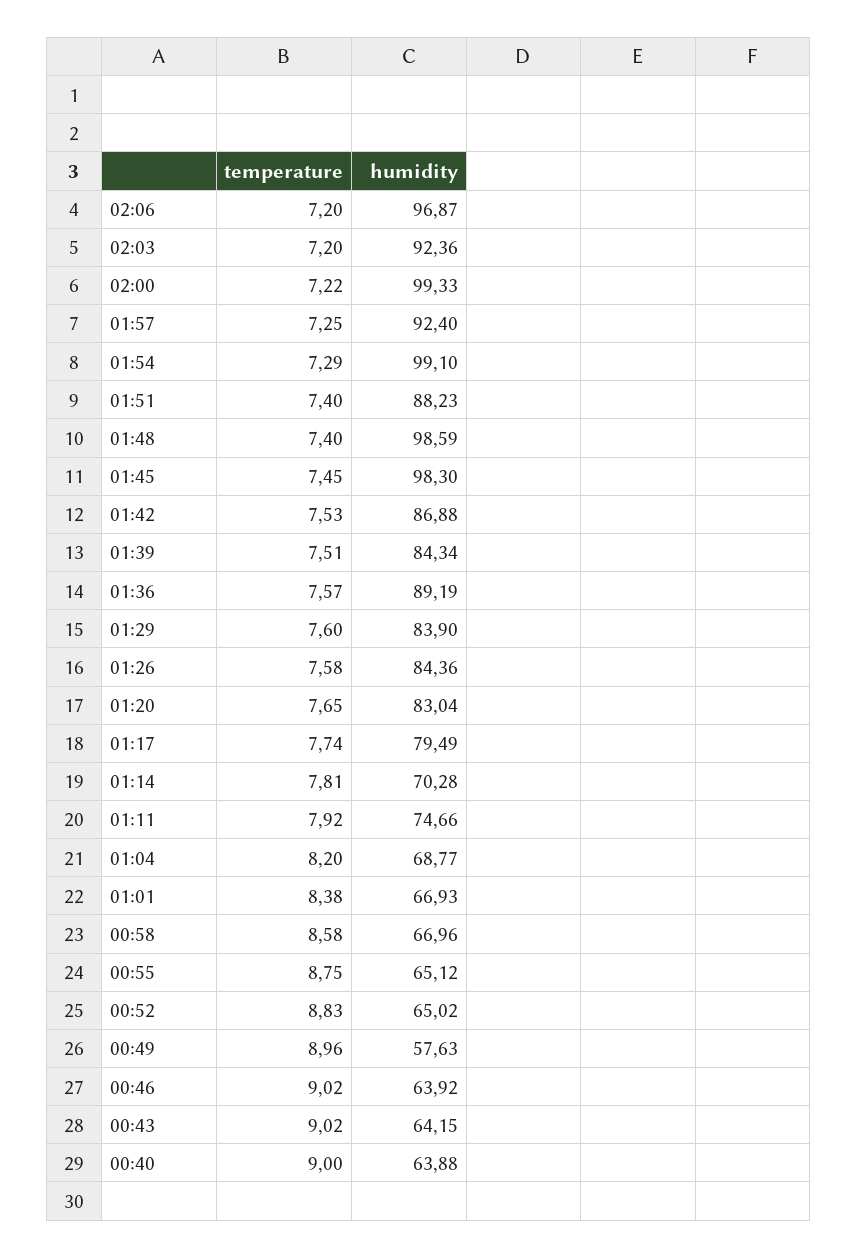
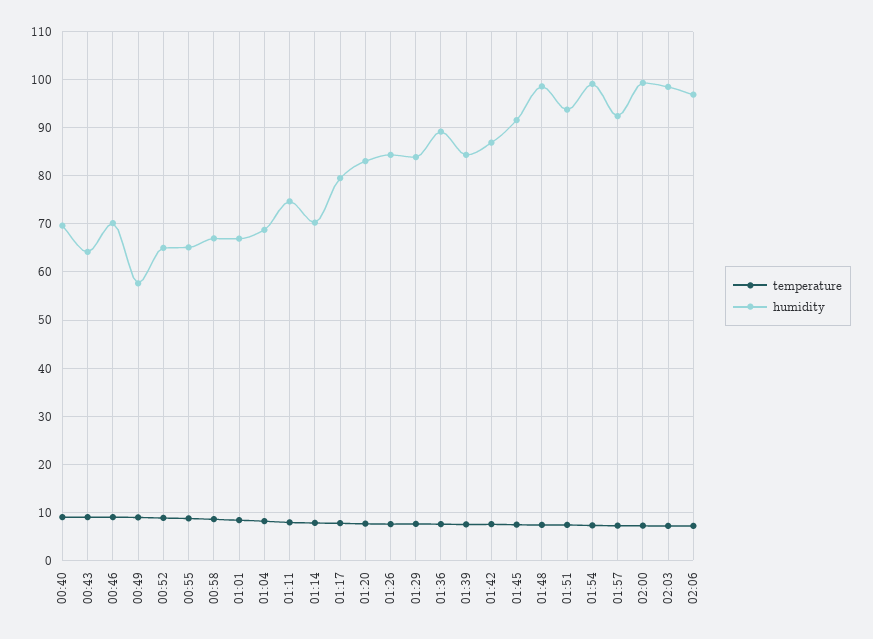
  {
    "temperature": {
      "02:06": 7.2,
      "02:03": 7.2,
      "02:00": 7.22,
      "01:57": 7.25,
      "01:54": 7.29,
      "01:51": 7.4,
      "01:48": 7.4,
      "01:45": 7.45,
      "01:42": 7.53,
      "01:39": 7.51,
      "01:36": 7.57,
      "01:29": 7.6,
      "01:26": 7.58,
      "01:20": 7.65,
      "01:17": 7.74,
      "01:14": 7.81,
      "01:11": 7.92,
      "01:04": 8.2,
      "01:01": 8.38,
      "00:58": 8.58,
      "00:55": 8.75,
      "00:52": 8.83,
      "00:49": 8.96,
      "00:46": 9.02,
      "00:43": 9.02,
      "00:40": 9
    },
    "humidity": {
      "02:06": 96.87,
-     "02:03": 92.36,
+     "02:03": 98,
      "02:00": 99.33,
      "01:57": 92.4,
      "01:54": 99.1,
-     "01:51": 88.23,
+     "01:51": 94,
      "01:48": 98.59,
-     "01:45": 98.3,
+     "01:45": 92,
      "01:42": 86.88,
      "01:39": 84.34,
      "01:36": 89.19,
      "01:29": 83.9,
      "01:26": 84.36,
      "01:20": 83.04,
      "01:17": 79.49,
      "01:14": 70.28,
      "01:11": 74.66,
      "01:04": 68.77,
      "01:01": 66.93,
      "00:58": 66.96,
      "00:55": 65.12,
      "00:52": 65.02,
      "00:49": 57.63,
-     "00:46": 63.92,
+     "00:46": 70,
      "00:43": 64.15,
-     "00:40": 63.88
+     "00:40": 70
    }
  }

